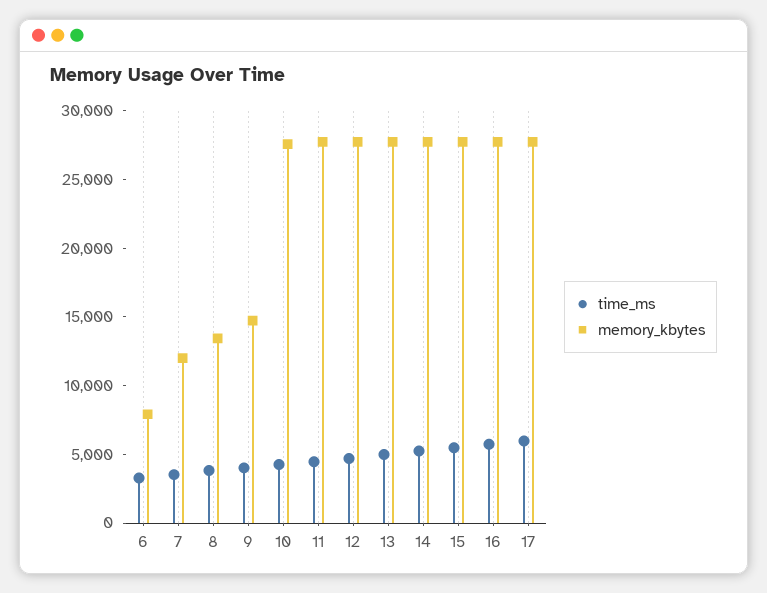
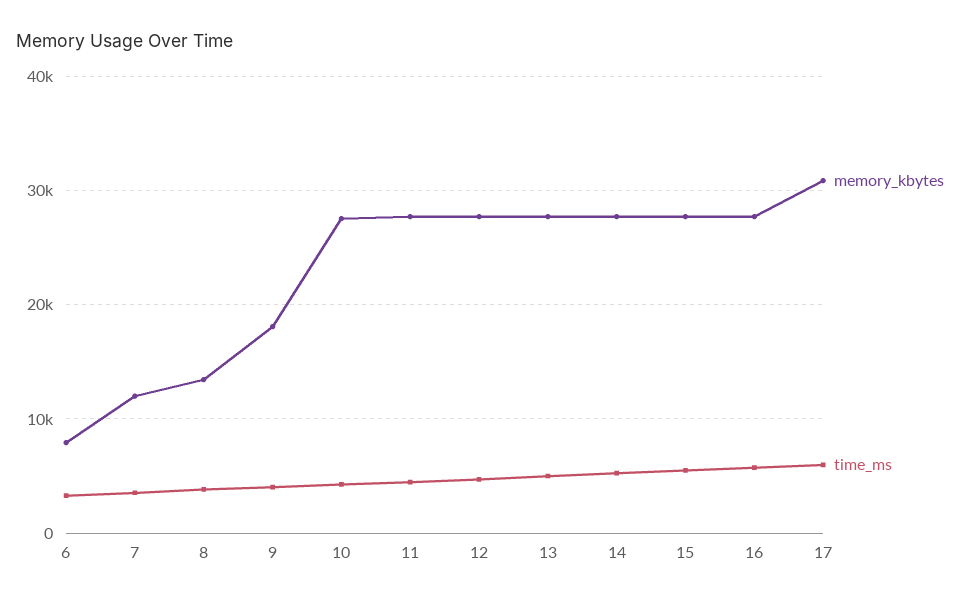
  {
    "time_ms": {
      "6": 3000,
      "7": 4000,
      "8": 4000,
      "9": 4000,
      "10": 4000,
      "11": 4000,
      "12": 5000,
      "13": 5000,
      "14": 5000,
      "15": 5000,
      "16": 6000,
      "17": 6000
    },
    "memory_kbytes": {
      "6": 8000,
      "7": 12000,
      "8": 13000,
-     "9": 15000,
+     "9": 18000,
      "10": 28000,
      "11": 28000,
      "12": 28000,
      "13": 28000,
      "14": 28000,
      "15": 28000,
      "16": 28000,
-     "17": 28000
+     "17": 31000
    }
  }

